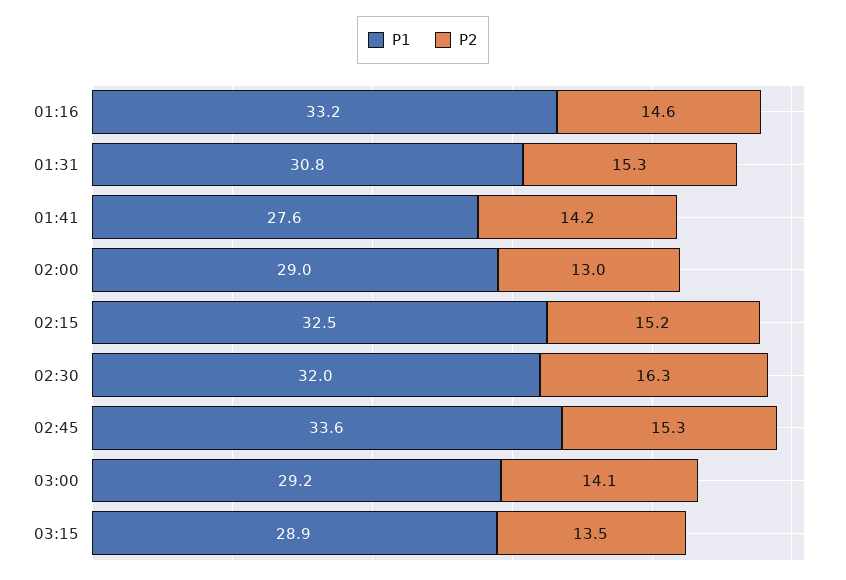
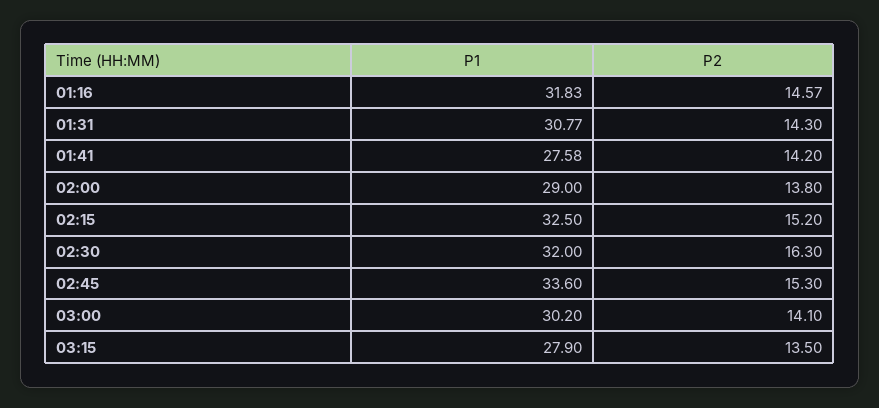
  {
    "P1": {
-     "01:16": 33.2,
+     "01:16": 31.83,
      "01:31": 30.77,
      "01:41": 27.58,
      "02:00": 29,
      "02:15": 32.5,
      "02:30": 32,
      "02:45": 33.6,
-     "03:00": 29.2,
+     "03:00": 30.2,
-     "03:15": 28.9
+     "03:15": 27.9
    },
    "P2": {
      "01:16": 14.57,
-     "01:31": 15.3,
+     "01:31": 14.3,
      "01:41": 14.2,
-     "02:00": 13,
+     "02:00": 13.8,
      "02:15": 15.2,
      "02:30": 16.3,
      "02:45": 15.3,
      "03:00": 14.1,
      "03:15": 13.5
    }
  }

